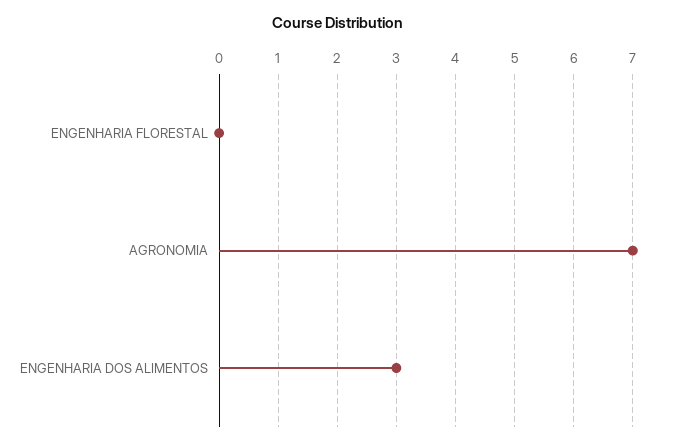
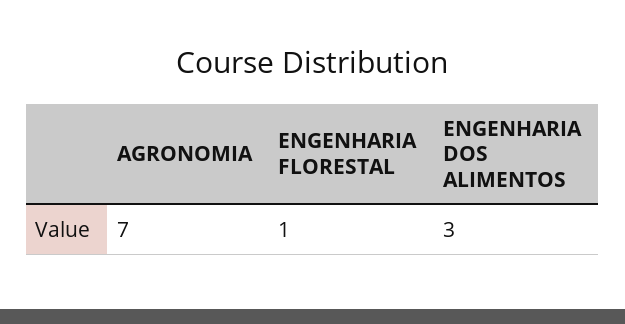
  {
-   "ENGENHARIA FLORESTAL": 0,
+   "ENGENHARIA FLORESTAL": 1,
    "AGRONOMIA": 7,
    "ENGENHARIA DOS ALIMENTOS": 3
  }

